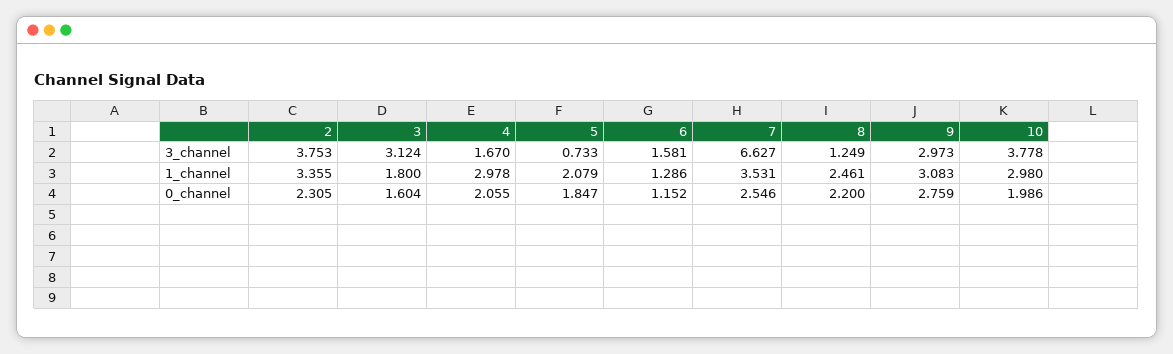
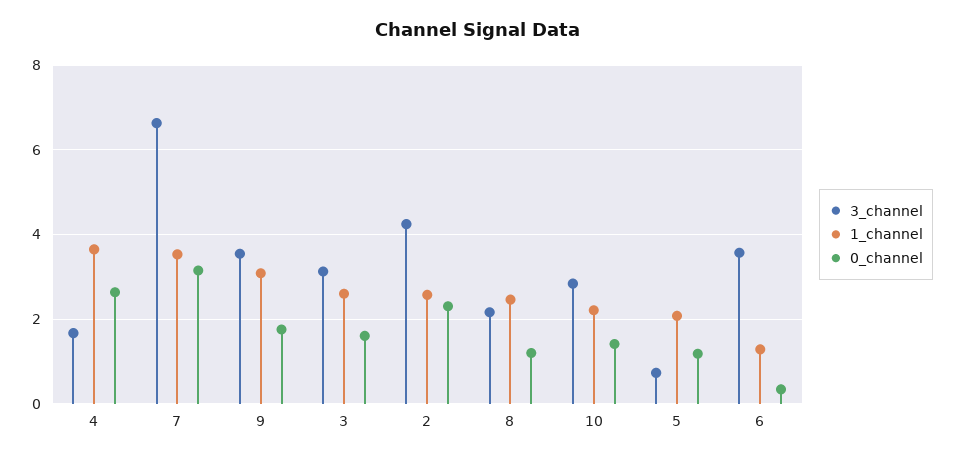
  {
    "3_channel": {
-     "2": 3.753,
+     "2": 4.2,
      "3": 3.124,
      "4": 1.67,
      "5": 0.733,
-     "6": 1.581,
+     "6": 3.6,
      "7": 6.627,
-     "8": 1.249,
+     "8": 2.2,
-     "9": 2.973,
+     "9": 3.6,
-     "10": 3.778
+     "10": 2.8
    },
    "1_channel": {
-     "2": 3.355,
+     "2": 2.6,
-     "3": 1.8,
+     "3": 2.6,
-     "4": 2.978,
+     "4": 3.6,
      "5": 2.079,
      "6": 1.286,
      "7": 3.531,
      "8": 2.461,
      "9": 3.083,
-     "10": 2.98
+     "10": 2.2
    },
    "0_channel": {
      "2": 2.305,
      "3": 1.604,
-     "4": 2.055,
+     "4": 2.6,
-     "5": 1.847,
+     "5": 1.2,
-     "6": 1.152,
+     "6": 0.4,
-     "7": 2.546,
+     "7": 3.2,
-     "8": 2.2,
+     "8": 1.2,
-     "9": 2.759,
+     "9": 1.8,
-     "10": 1.986
+     "10": 1.4
    }
  }

